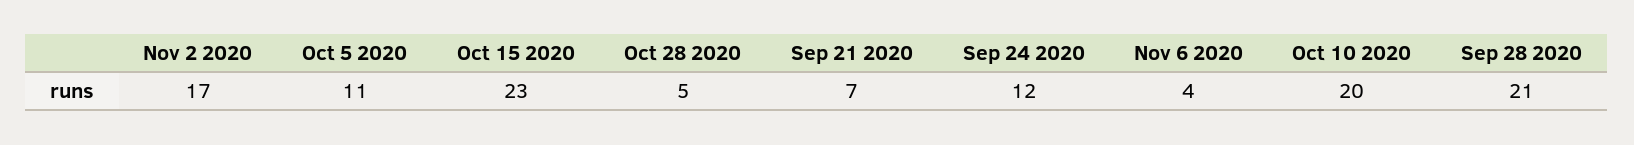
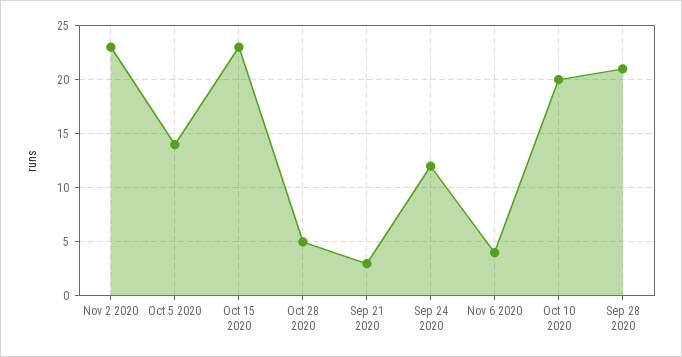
  {
-   "Nov 2 2020": 17,
+   "Nov 2 2020": 23,
-   "Oct 5 2020": 11,
+   "Oct 5 2020": 14,
    "Oct 15 2020": 23,
    "Oct 28 2020": 5,
-   "Sep 21 2020": 7,
+   "Sep 21 2020": 3,
    "Sep 24 2020": 12,
    "Nov 6 2020": 4,
    "Oct 10 2020": 20,
    "Sep 28 2020": 21
  }

